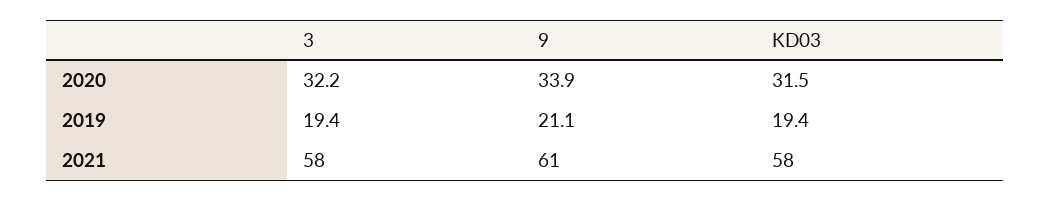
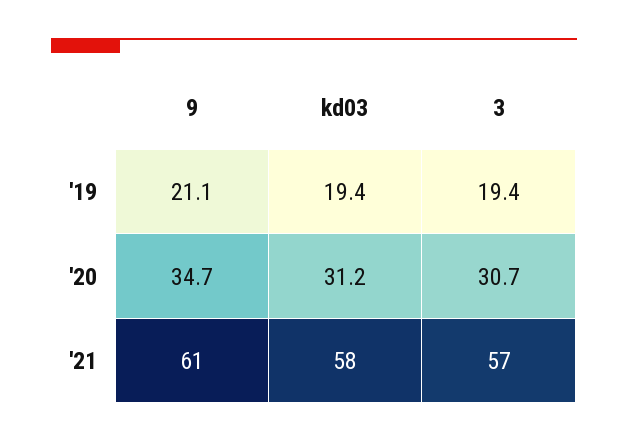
  {
    "3": {
-     "2020": 32.2,
+     "2020": 30.7,
      "2019": 19.4,
-     "2021": 58
+     "2021": 57
    },
    "9": {
-     "2020": 33.9,
+     "2020": 34.7,
      "2019": 21.1,
      "2021": 61
    },
    "KD03": {
-     "2020": 31.5,
+     "2020": 31.2,
      "2019": 19.4,
      "2021": 58
    }
  }

